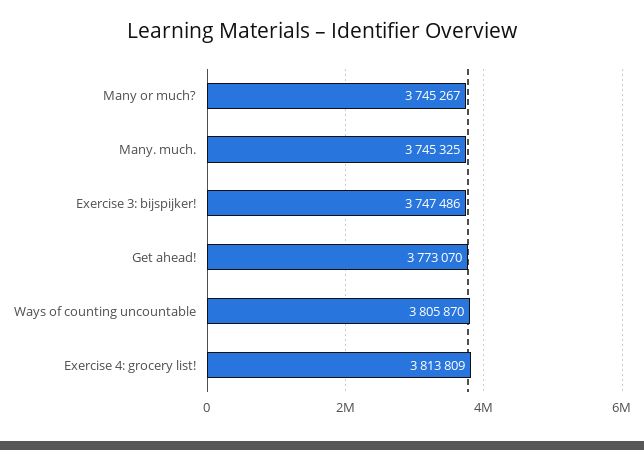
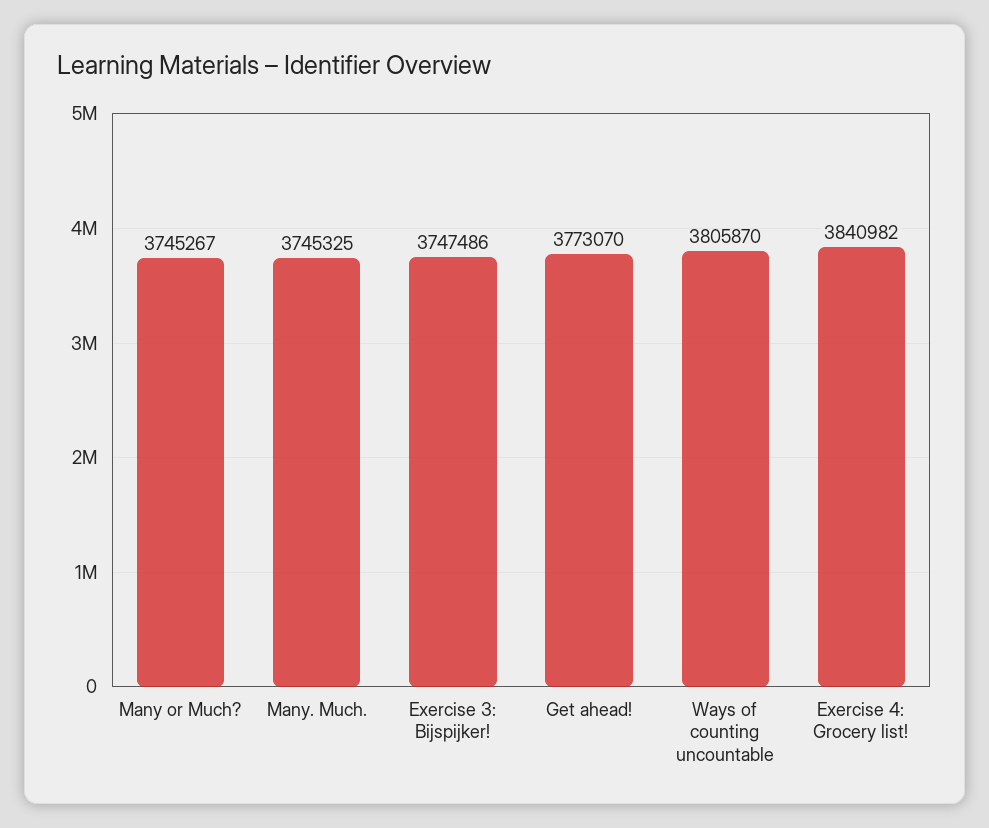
  {
    "Many or much?": 3745267,
    "Many. much.": 3745325,
    "Exercise 3: bijspijker!": 3747486,
    "Get ahead!": 3773070,
    "Ways of counting uncountable": 3805870,
-   "Exercise 4: grocery list!": 3813809
+   "Exercise 4: grocery list!": 3840982
  }

